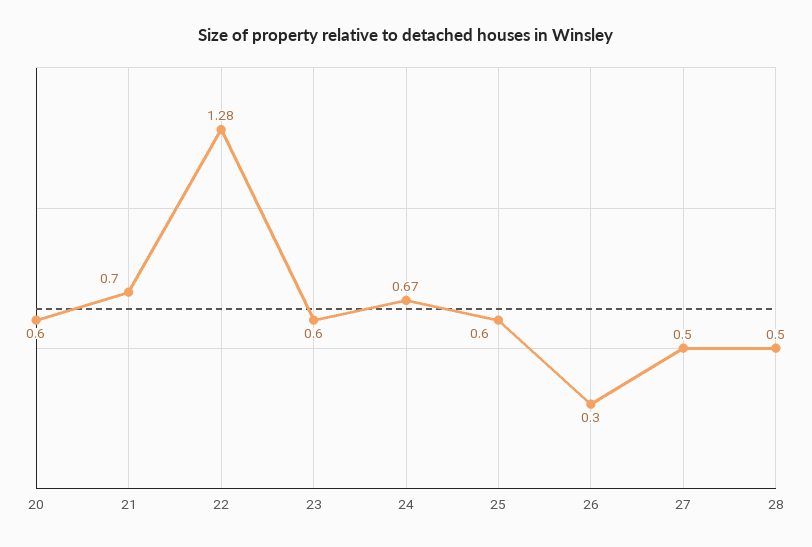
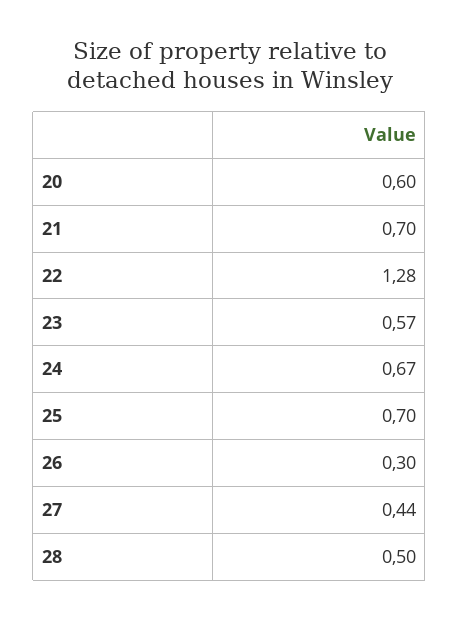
  {
    "20": 0.6,
    "21": 0.7,
    "22": 1.28,
-   "23": 0.6,
+   "23": 0.57,
    "24": 0.67,
-   "25": 0.6,
+   "25": 0.7,
    "26": 0.3,
-   "27": 0.5,
+   "27": 0.44,
    "28": 0.5
  }

